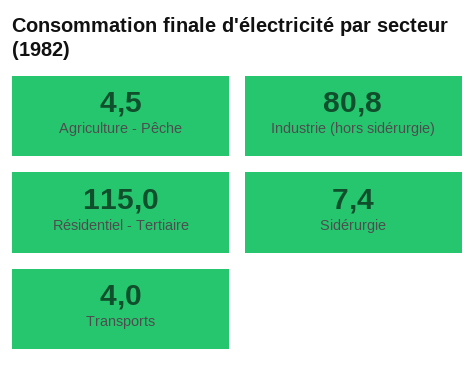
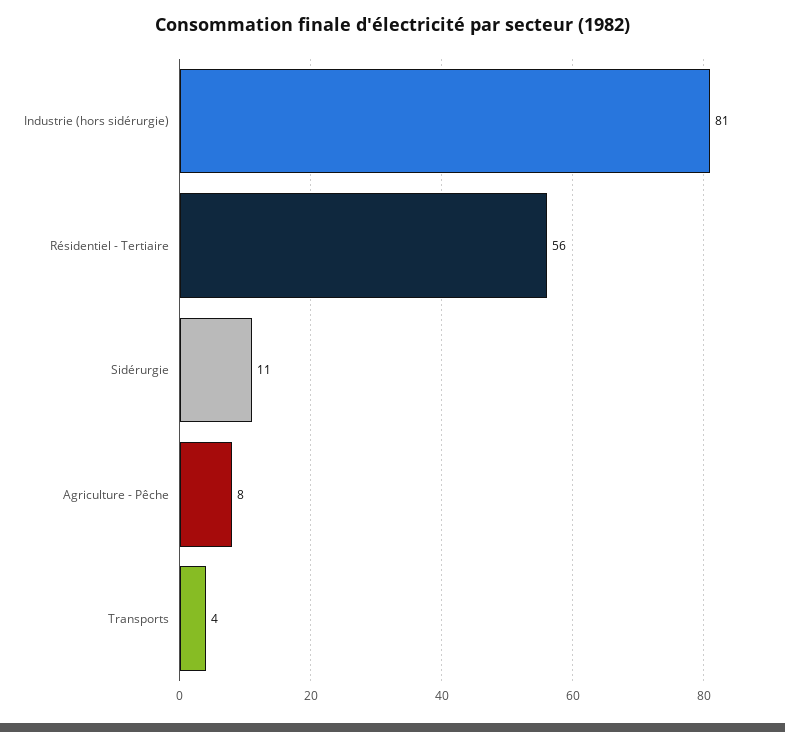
  {
-   "Agriculture - Pêche": 4.5,
+   "Agriculture - Pêche": 8,
    "Industrie (hors sidérurgie)": 80.8,
-   "Résidentiel - Tertiaire": 115,
+   "Résidentiel - Tertiaire": 56,
-   "Sidérurgie": 7.4,
+   "Sidérurgie": 11,
    "Transports": 4
  }

